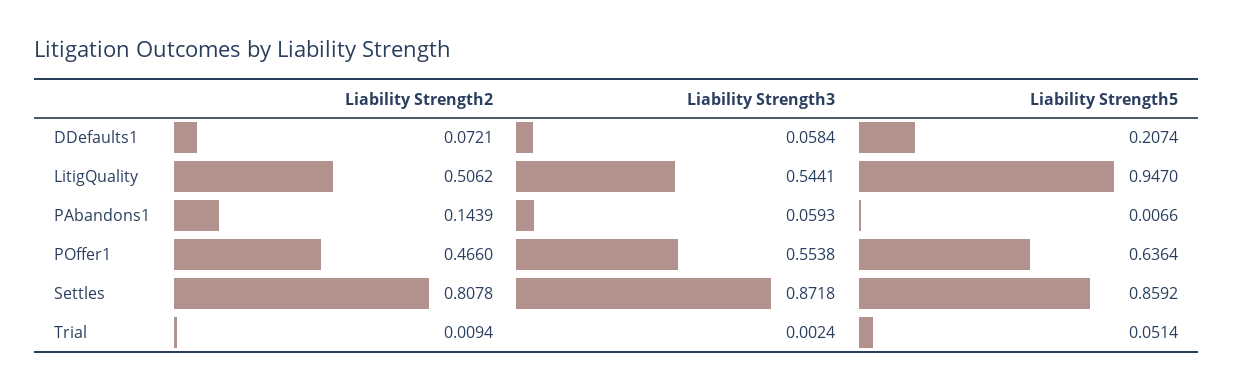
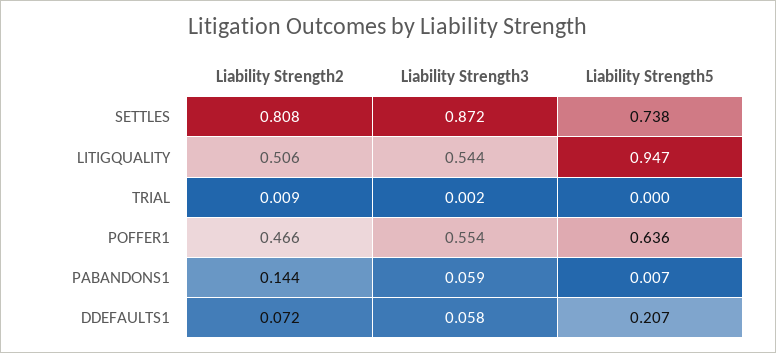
  {
    "Liability Strength2": {
      "DDefaults1": 0.0721,
      "LitigQuality": 0.5062,
      "PAbandons1": 0.1439,
      "POffer1": 0.466,
      "Settles": 0.8078,
      "Trial": 0.0094
    },
    "Liability Strength3": {
      "DDefaults1": 0.0584,
      "LitigQuality": 0.5441,
      "PAbandons1": 0.0593,
      "POffer1": 0.5538,
      "Settles": 0.8718,
      "Trial": 0.0024
    },
    "Liability Strength5": {
      "DDefaults1": 0.2074,
      "LitigQuality": 0.947,
      "PAbandons1": 0.0066,
      "POffer1": 0.6364,
-     "Settles": 0.8592,
+     "Settles": 0.738,
-     "Trial": 0.0514
+     "Trial": 0
    }
  }

